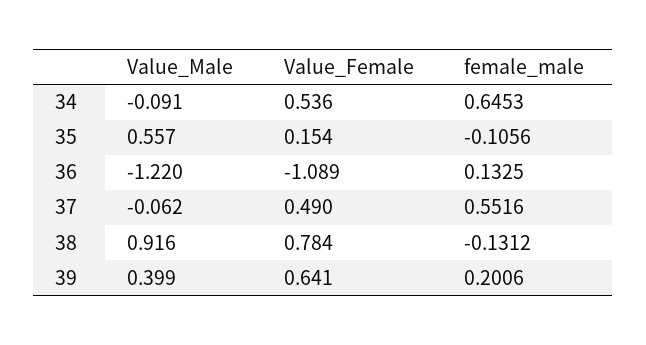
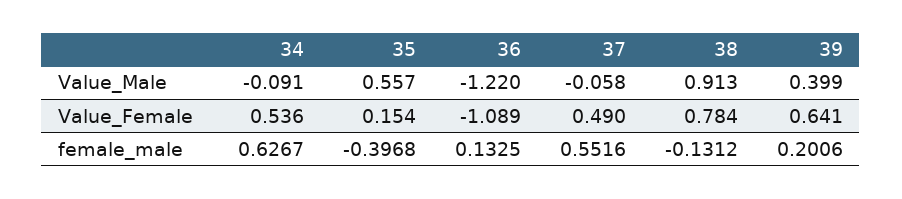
  {
    "Value_Male": {
      "34": -0.091,
      "35": 0.557,
      "36": -1.22,
-     "37": -0.062,
+     "37": -0.058,
-     "38": 0.916,
+     "38": 0.913,
      "39": 0.399
    },
    "Value_Female": {
      "34": 0.536,
      "35": 0.154,
      "36": -1.089,
      "37": 0.49,
      "38": 0.784,
      "39": 0.641
    },
    "female_male": {
-     "34": 0.6453,
+     "34": 0.6267,
-     "35": -0.1056,
+     "35": -0.3968,
      "36": 0.1325,
      "37": 0.5516,
      "38": -0.1312,
      "39": 0.2006
    }
  }

